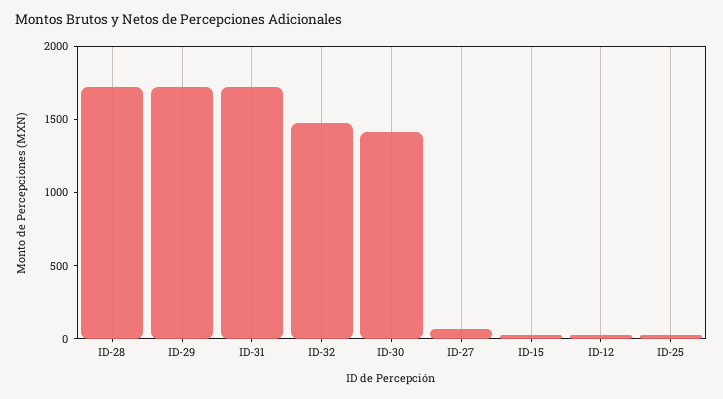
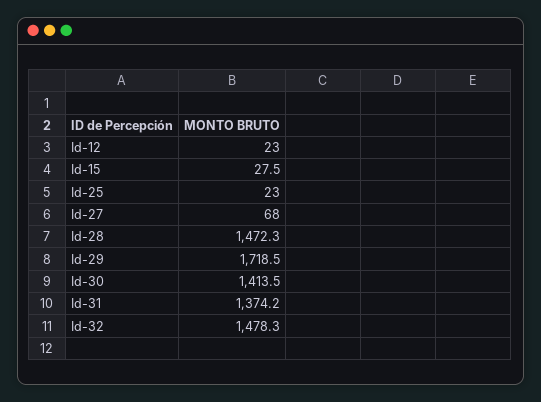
  {
-   "ID-28": 1700,
+   "ID-28": 1472.3,
    "ID-29": 1718.5,
-   "ID-31": 1700,
+   "ID-31": 1374.2,
    "ID-32": 1478.3,
    "ID-30": 1413.5,
    "ID-27": 68,
    "ID-15": 27.5,
    "ID-12": 23,
    "ID-25": 23
  }

